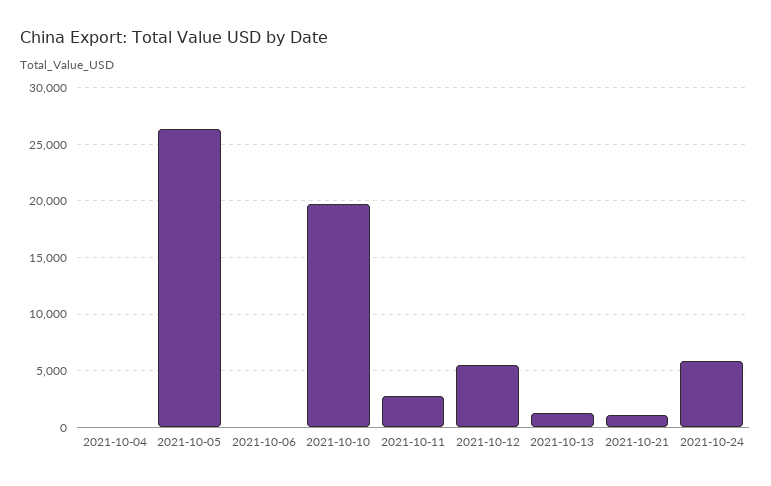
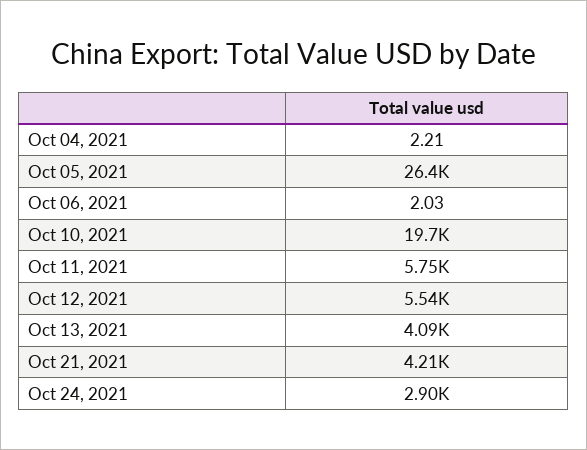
  {
    "2021-10-04": 2.21,
    "2021-10-05": 26400,
    "2021-10-06": 2.03,
    "2021-10-10": 19700,
-   "2021-10-11": 3000,
+   "2021-10-11": 5750,
    "2021-10-12": 5540,
-   "2021-10-13": 1000,
+   "2021-10-13": 4090,
-   "2021-10-21": 1000,
+   "2021-10-21": 4210,
-   "2021-10-24": 6000
+   "2021-10-24": 2900
  }

